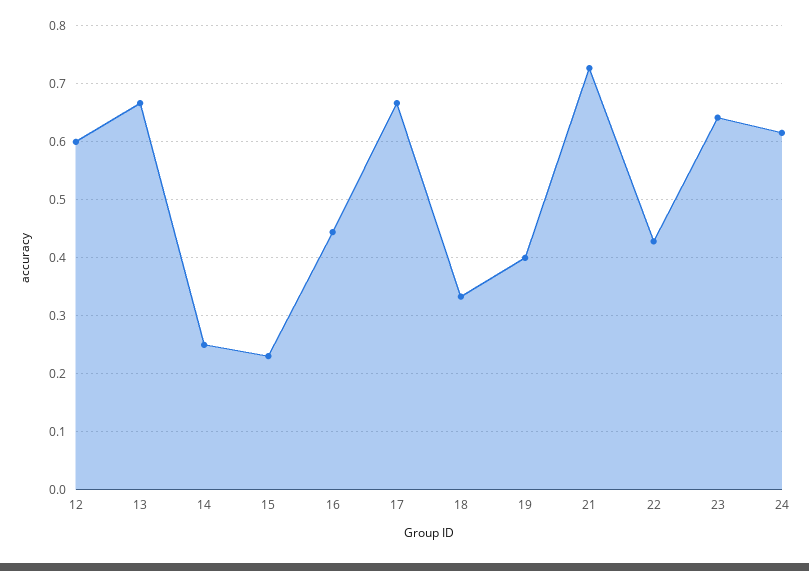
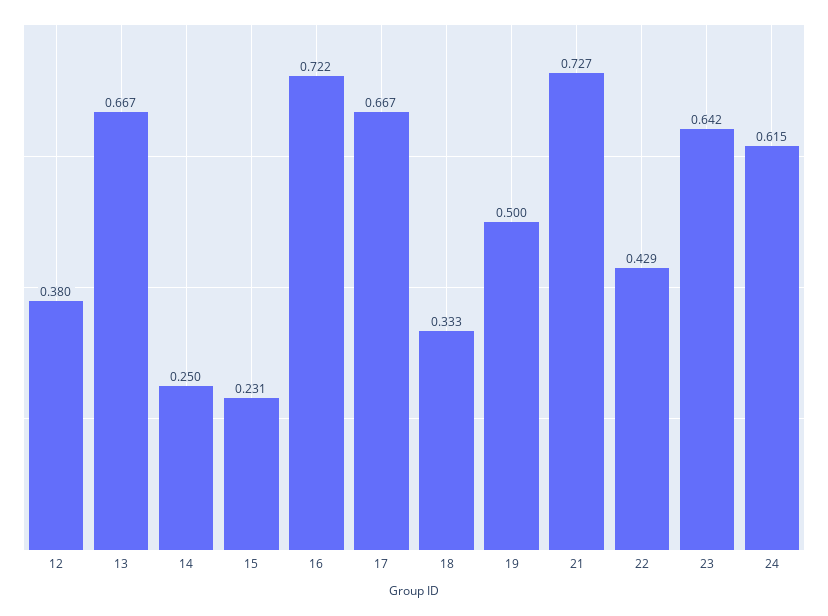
  {
-   "12": 0.6,
+   "12": 0.38,
    "13": 0.667,
    "14": 0.25,
    "15": 0.231,
-   "16": 0.44,
+   "16": 0.722,
    "17": 0.667,
    "18": 0.333,
-   "19": 0.4,
+   "19": 0.5,
    "21": 0.727,
    "22": 0.429,
    "23": 0.642,
    "24": 0.615
  }

